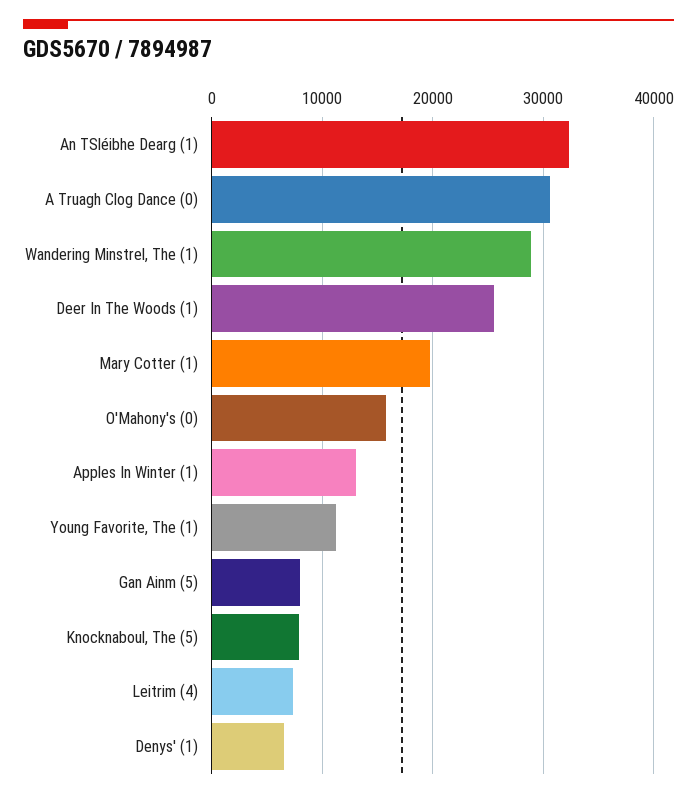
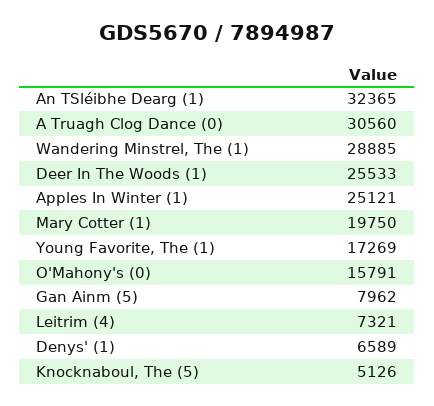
  {
    "An TSléibhe Dearg (1)": 32365,
    "A Truagh Clog Dance (0)": 30560,
    "Wandering Minstrel, The (1)": 28885,
    "Deer In The Woods (1)": 25533,
    "Mary Cotter (1)": 19750,
    "O'Mahony's (0)": 15791,
-   "Apples In Winter (1)": 13000,
+   "Apples In Winter (1)": 25121,
-   "Young Favorite, The (1)": 11000,
+   "Young Favorite, The (1)": 17269,
    "Gan Ainm (5)": 7962,
-   "Knocknaboul, The (5)": 8000,
+   "Knocknaboul, The (5)": 5126,
    "Leitrim (4)": 7321,
    "Denys' (1)": 6589
  }

